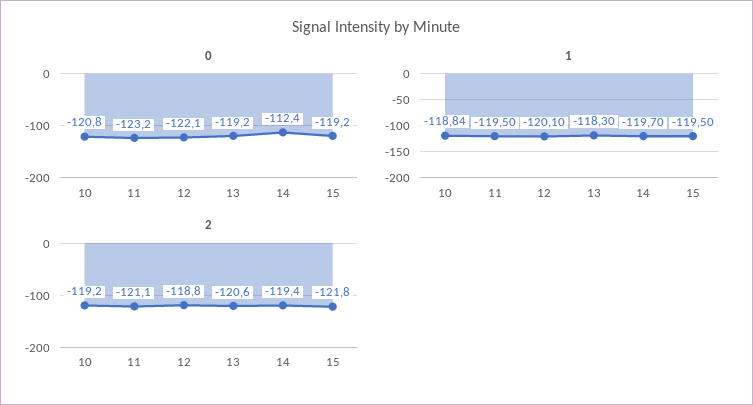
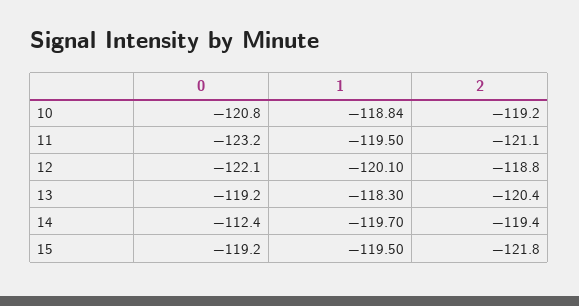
  {
    "0": {
      "10": -120.8,
      "11": -123.2,
      "12": -122.1,
      "13": -119.2,
      "14": -112.4,
      "15": -119.2
    },
    "1": {
      "10": -118.84,
      "11": -119.5,
      "12": -120.1,
      "13": -118.3,
      "14": -119.7,
      "15": -119.5
    },
    "2": {
      "10": -119.2,
      "11": -121.1,
      "12": -118.8,
-     "13": -120.6,
+     "13": -120.4,
      "14": -119.4,
      "15": -121.8
    }
  }

